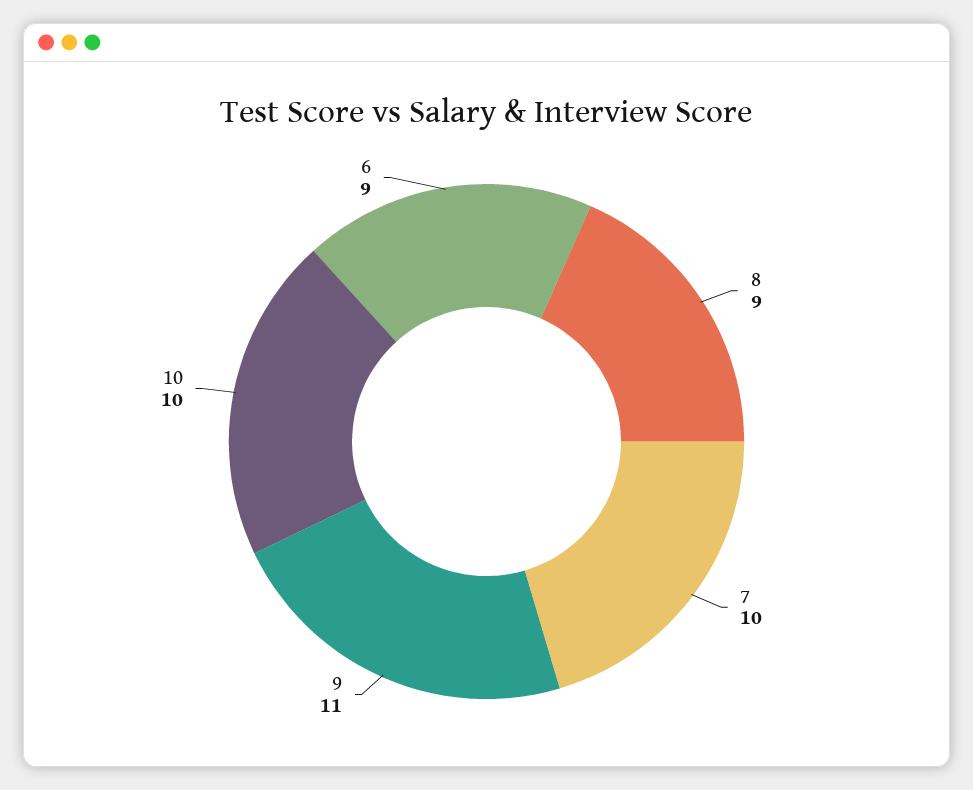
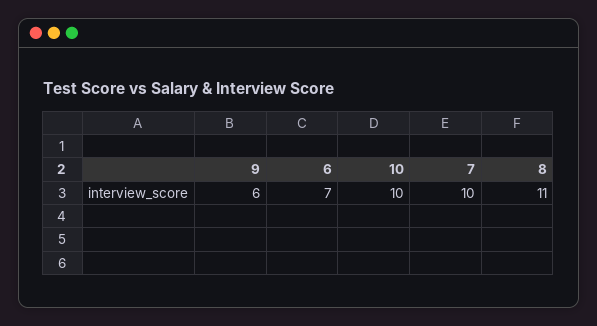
  {
-   "8": 9,
+   "8": 11,
    "7": 10,
-   "9": 11,
+   "9": 6,
    "10": 10,
-   "6": 9
+   "6": 7
  }

